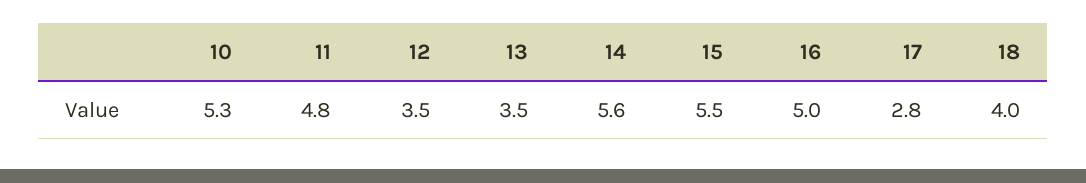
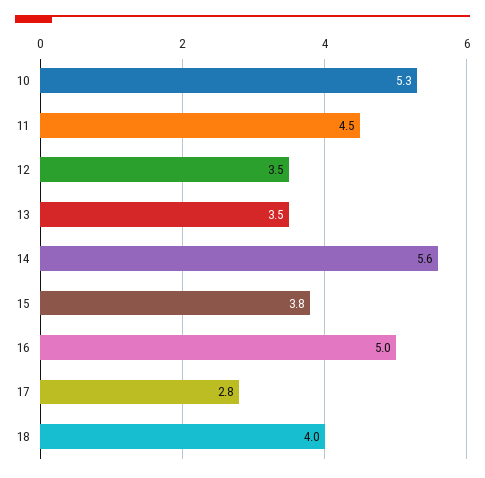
  {
    "10": 5.3,
-   "11": 4.8,
+   "11": 4.5,
    "12": 3.5,
    "13": 3.5,
    "14": 5.6,
-   "15": 5.5,
+   "15": 3.8,
    "16": 5,
    "17": 2.8,
    "18": 4
  }

